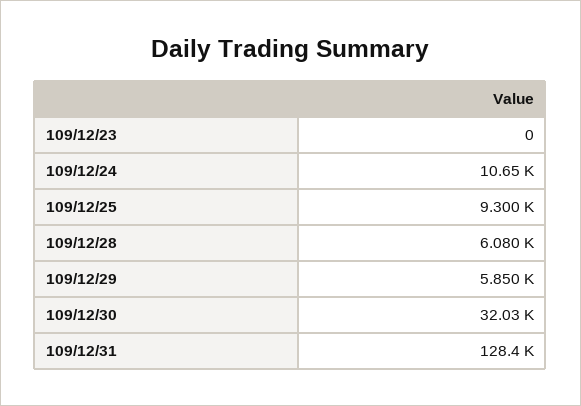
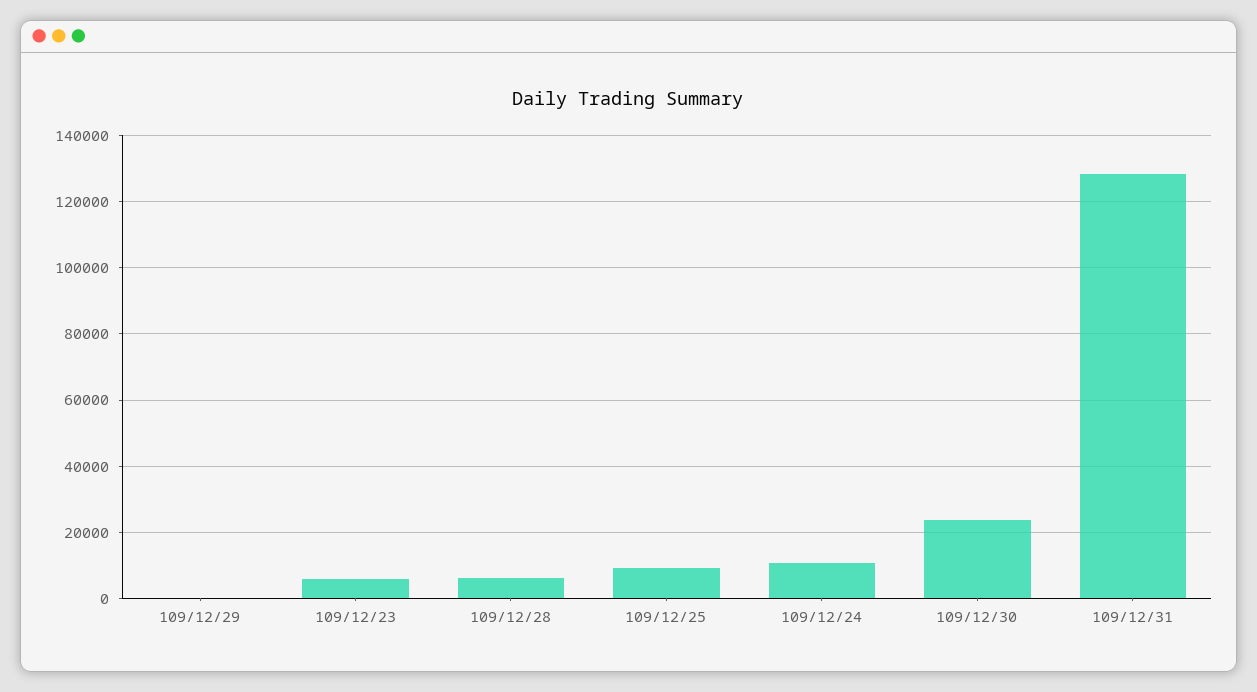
  {
-   "109/12/23": 0,
+   "109/12/23": 6000,
    "109/12/24": 10650,
    "109/12/25": 9300,
    "109/12/28": 6080,
-   "109/12/29": 5850,
+   "109/12/29": 0,
-   "109/12/30": 32030,
+   "109/12/30": 24000,
    "109/12/31": 128400
  }

